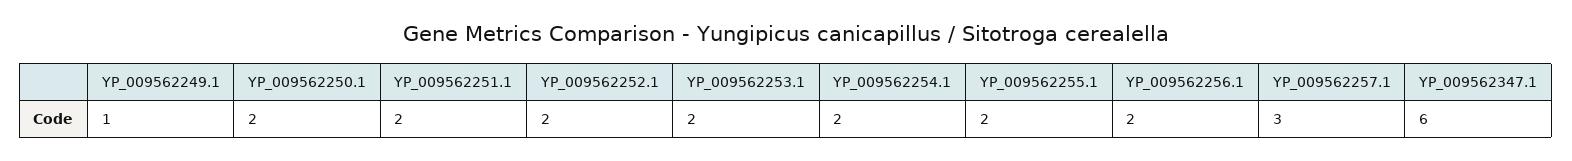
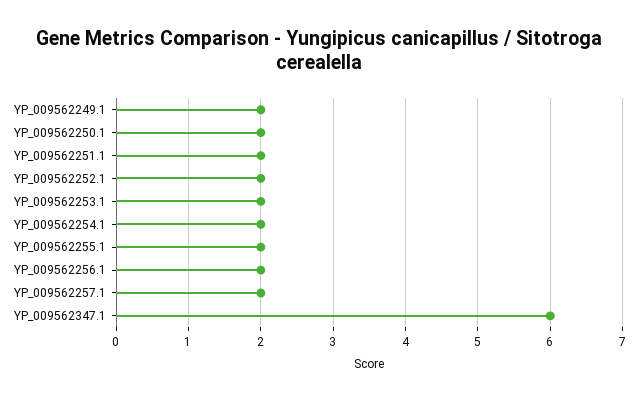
  {
-   "YP_009562249.1": 1,
+   "YP_009562249.1": 2,
    "YP_009562250.1": 2,
    "YP_009562251.1": 2,
    "YP_009562252.1": 2,
    "YP_009562253.1": 2,
    "YP_009562254.1": 2,
    "YP_009562255.1": 2,
    "YP_009562256.1": 2,
-   "YP_009562257.1": 3,
+   "YP_009562257.1": 2,
    "YP_009562347.1": 6
  }

